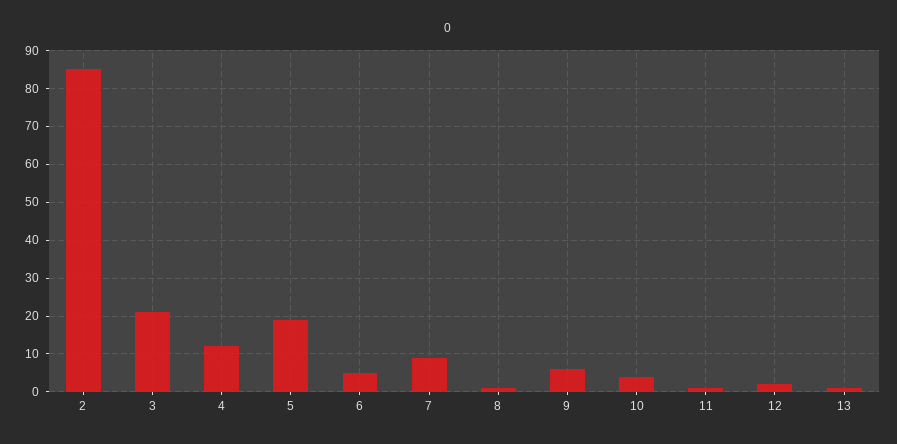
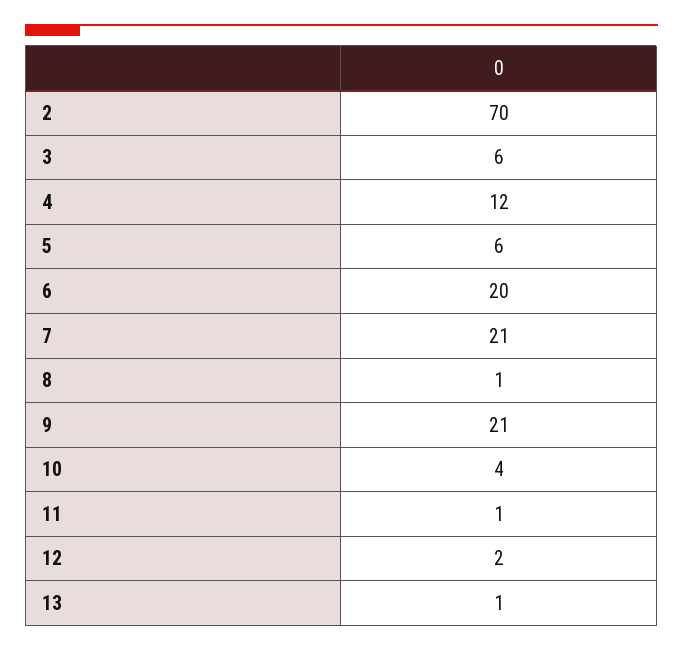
  {
-   "2": 85,
+   "2": 70,
-   "3": 20,
+   "3": 6,
    "4": 12,
-   "5": 20,
+   "5": 6,
-   "6": 5,
+   "6": 20,
-   "7": 10,
+   "7": 21,
    "8": 1,
-   "9": 5,
+   "9": 21,
    "10": 4,
    "11": 1,
    "12": 2,
    "13": 1
  }

